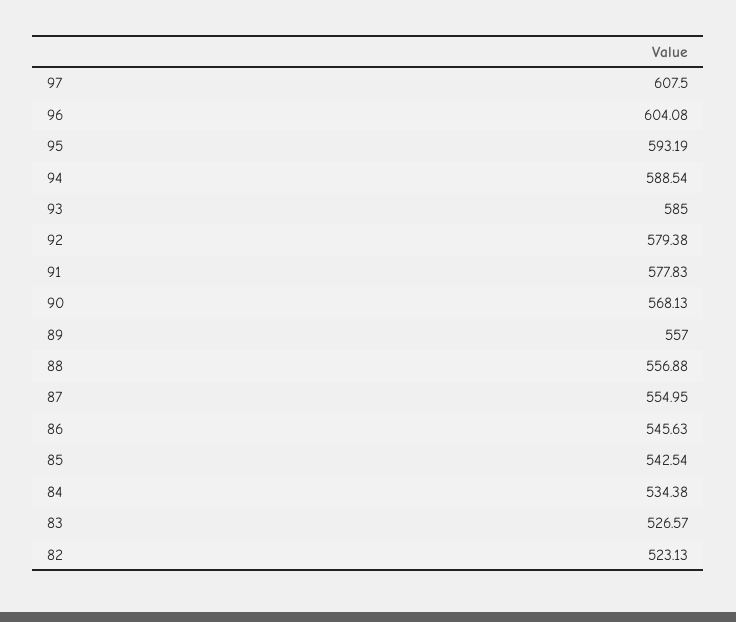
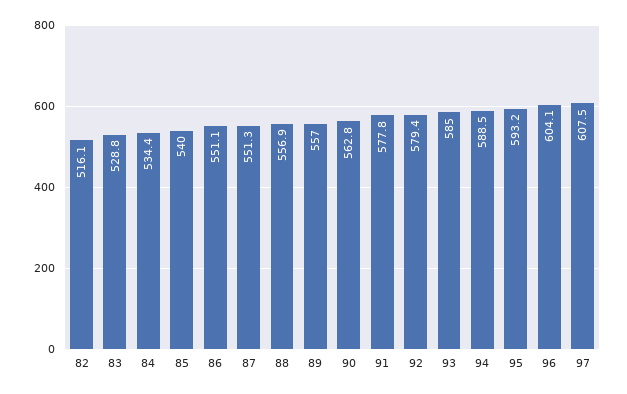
  {
    "97": 607.5,
    "96": 604.08,
    "95": 593.19,
    "94": 588.54,
    "93": 585,
    "92": 579.38,
    "91": 577.83,
-   "90": 568.13,
+   "90": 562.8,
    "89": 557,
    "88": 556.88,
-   "87": 554.95,
+   "87": 551.3,
-   "86": 545.63,
+   "86": 551.1,
-   "85": 542.54,
+   "85": 540,
    "84": 534.38,
-   "83": 526.57,
+   "83": 528.8,
-   "82": 523.13
+   "82": 516.1
  }

